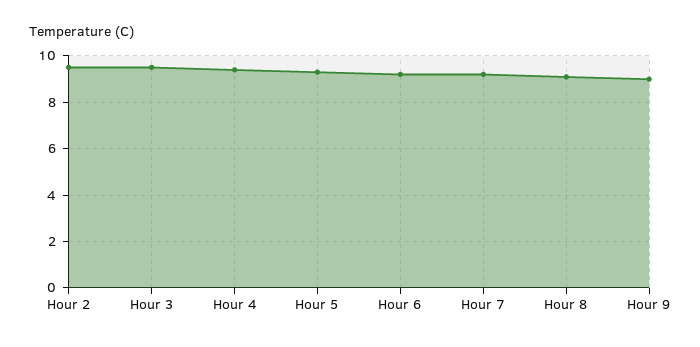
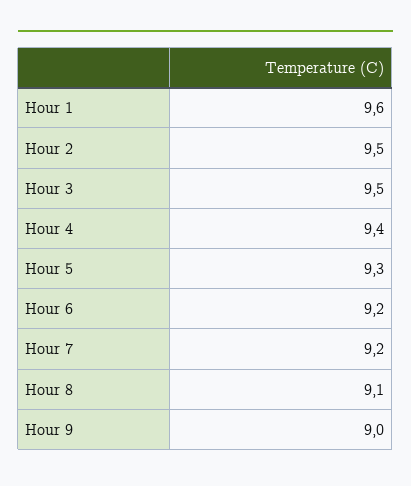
  {
    "Hour 2": 9.5,
    "Hour 3": 9.5,
    "Hour 4": 9.4,
    "Hour 5": 9.3,
    "Hour 6": 9.2,
    "Hour 7": 9.2,
    "Hour 8": 9.1,
-   "Hour 9": 9
+   "Hour 9": 9,
+   "Hour 1": 9.6
  }

